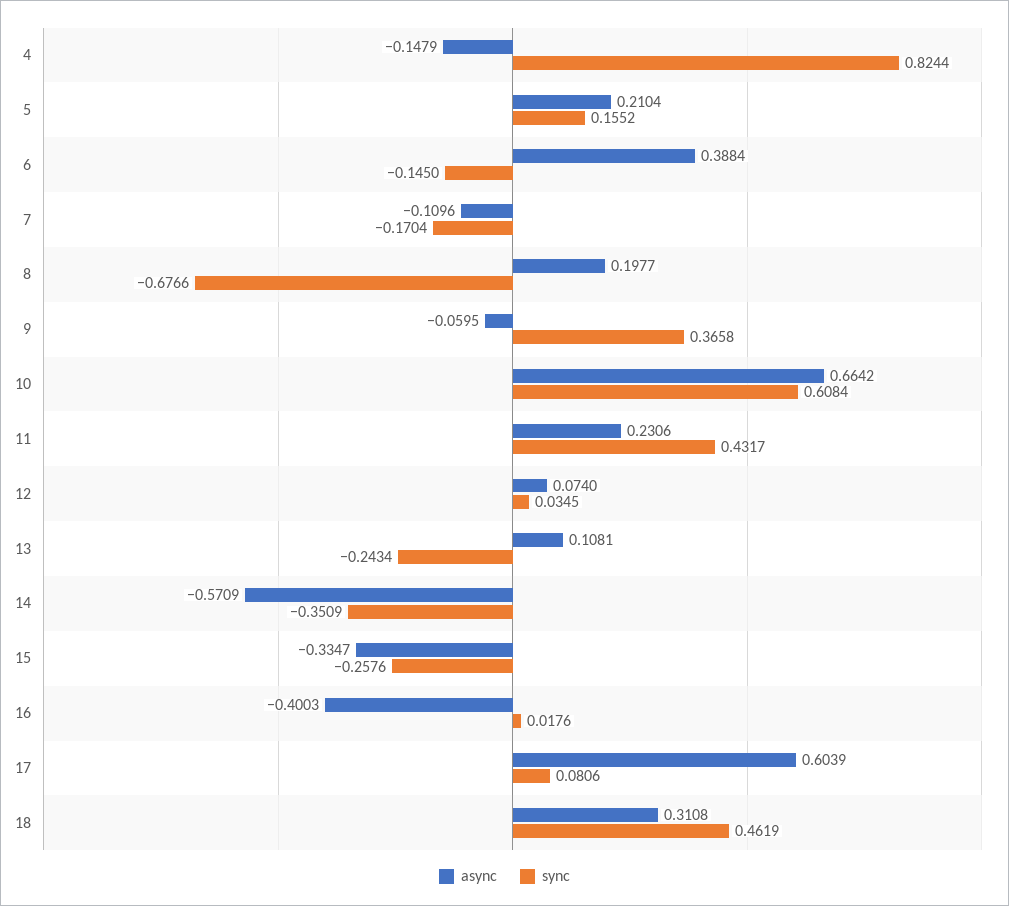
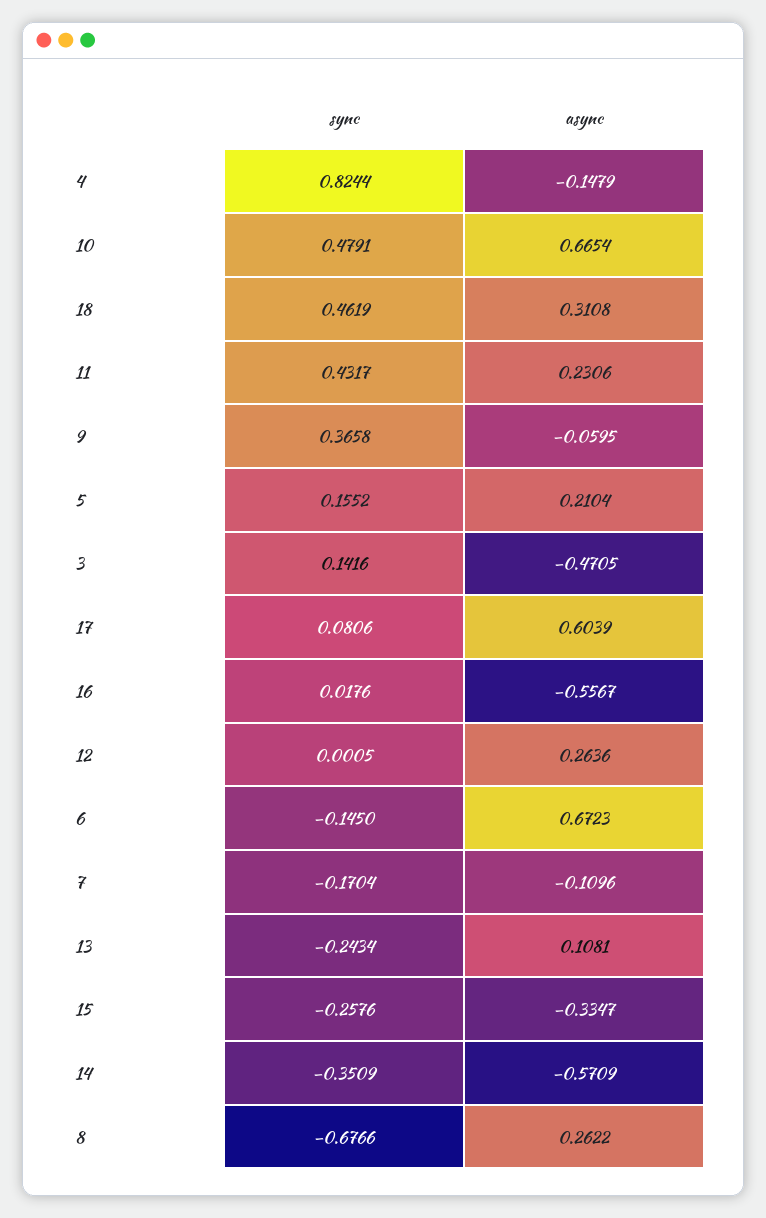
  {
    "async": {
      "4": -0.1479,
      "5": 0.2104,
-     "6": 0.3884,
+     "6": 0.6723,
      "7": -0.1096,
-     "8": 0.1977,
+     "8": 0.2622,
      "9": -0.0595,
-     "10": 0.6642,
+     "10": 0.6654,
      "11": 0.2306,
-     "12": 0.074,
+     "12": 0.2636,
      "13": 0.1081,
      "14": -0.5709,
      "15": -0.3347,
-     "16": -0.4003,
+     "16": -0.5567,
      "17": 0.6039,
-     "18": 0.3108
+     "18": 0.3108,
+     "3": -0.4705
    },
    "sync": {
      "4": 0.8244,
      "5": 0.1552,
      "6": -0.145,
      "7": -0.1704,
      "8": -0.6766,
      "9": 0.3658,
-     "10": 0.6084,
+     "10": 0.4791,
      "11": 0.4317,
-     "12": 0.0345,
+     "12": 0.0005,
      "13": -0.2434,
      "14": -0.3509,
      "15": -0.2576,
      "16": 0.0176,
      "17": 0.0806,
-     "18": 0.4619
+     "18": 0.4619,
+     "3": 0.1416
    }
  }

